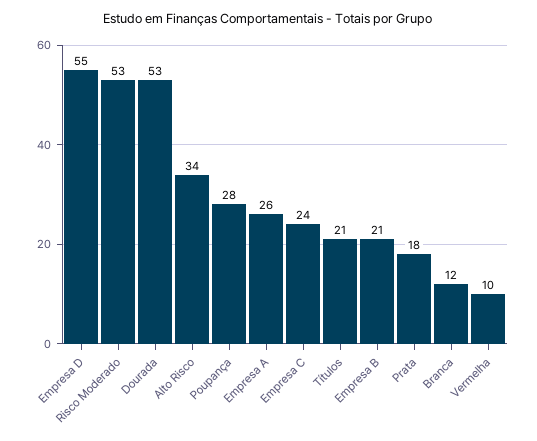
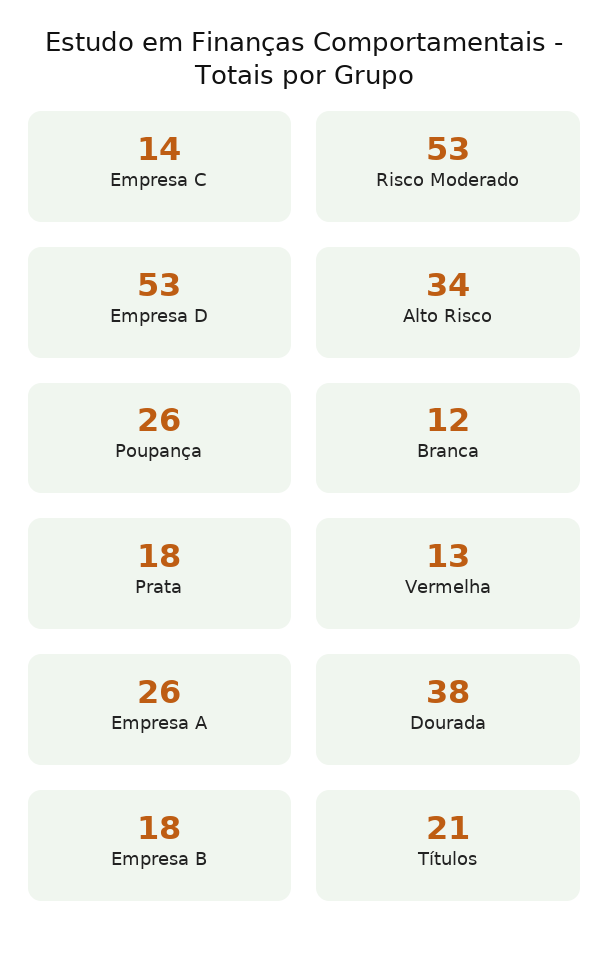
  {
-   "Empresa D": 55,
+   "Empresa D": 53,
    "Risco Moderado": 53,
-   "Dourada": 53,
+   "Dourada": 38,
    "Alto Risco": 34,
-   "Poupança": 28,
+   "Poupança": 26,
    "Empresa A": 26,
-   "Empresa C": 24,
+   "Empresa C": 14,
    "Títulos": 21,
-   "Empresa B": 21,
+   "Empresa B": 18,
    "Prata": 18,
    "Branca": 12,
-   "Vermelha": 10
+   "Vermelha": 13
  }

